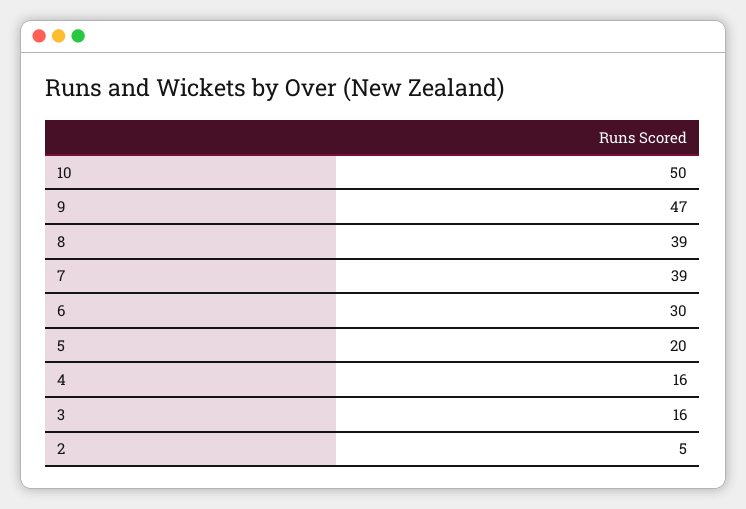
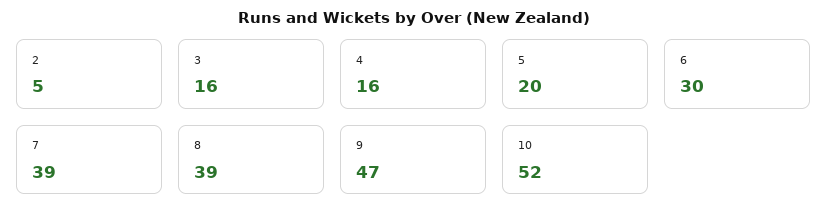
  {
-   "10": 50,
+   "10": 52,
    "9": 47,
    "8": 39,
    "7": 39,
    "6": 30,
    "5": 20,
    "4": 16,
    "3": 16,
    "2": 5
  }

